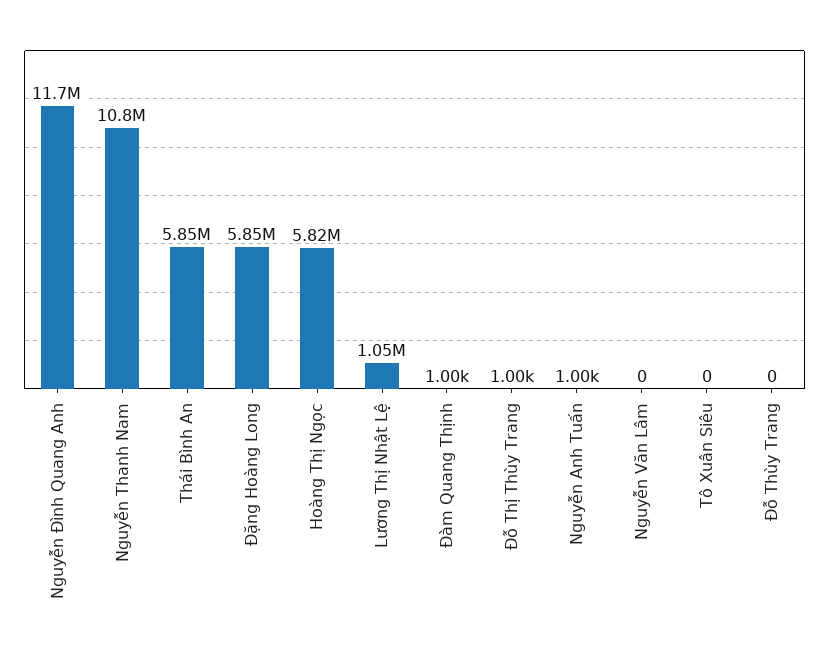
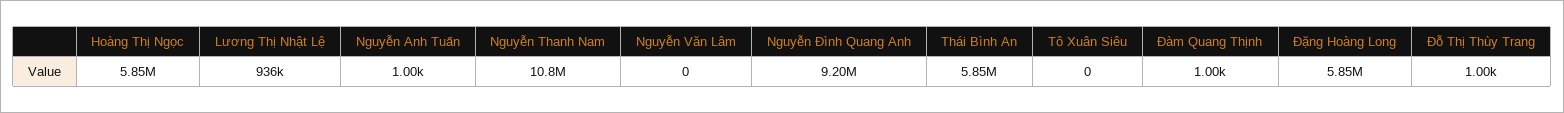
  {
-   "Nguyễn Đình Quang Anh": 11700000,
+   "Nguyễn Đình Quang Anh": 9200000,
    "Nguyễn Thanh Nam": 10800000,
    "Thái Bình An": 5850000,
    "Đặng Hoàng Long": 5850000,
-   "Hoàng Thị Ngọc": 5820000,
+   "Hoàng Thị Ngọc": 5850000,
-   "Lương Thị Nhật Lệ": 1050000,
+   "Lương Thị Nhật Lệ": 936000,
    "Đàm Quang Thịnh": 1000,
    "Đỗ Thị Thùy Trang": 1000,
    "Nguyễn Anh Tuấn": 1000,
    "Nguyễn Văn Lâm": 0,
-   "Tô Xuân Siêu": 0,
+   "Tô Xuân Siêu": 0
-   "Đỗ Thùy Trang": 0
  }

